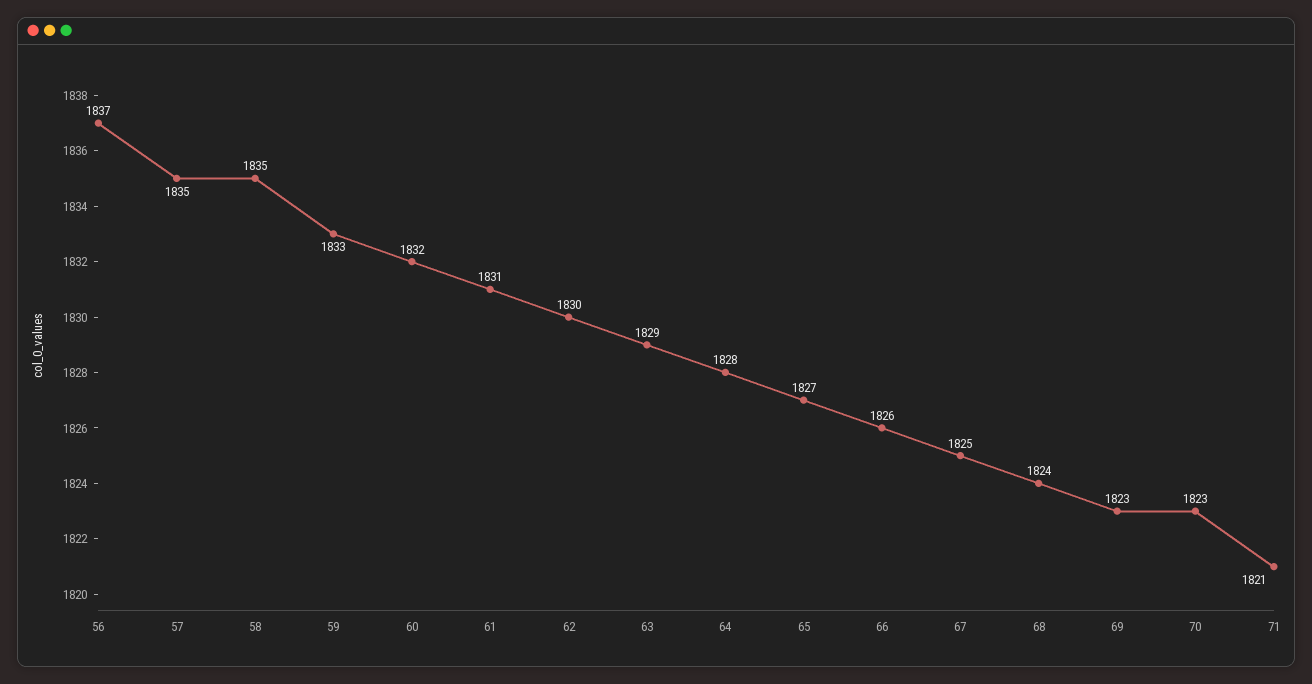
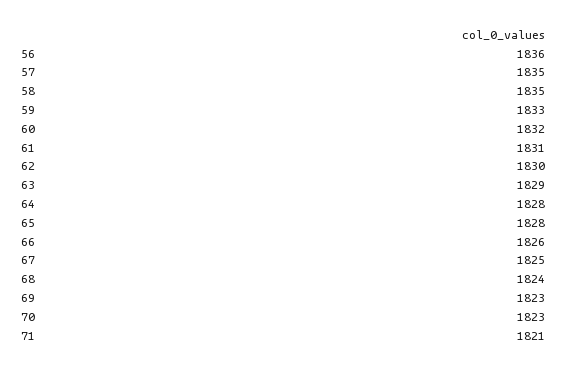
  {
-   "56": 1837,
+   "56": 1836,
    "57": 1835,
    "58": 1835,
    "59": 1833,
    "60": 1832,
    "61": 1831,
    "62": 1830,
    "63": 1829,
    "64": 1828,
-   "65": 1827,
+   "65": 1828,
    "66": 1826,
    "67": 1825,
    "68": 1824,
    "69": 1823,
    "70": 1823,
    "71": 1821
  }

